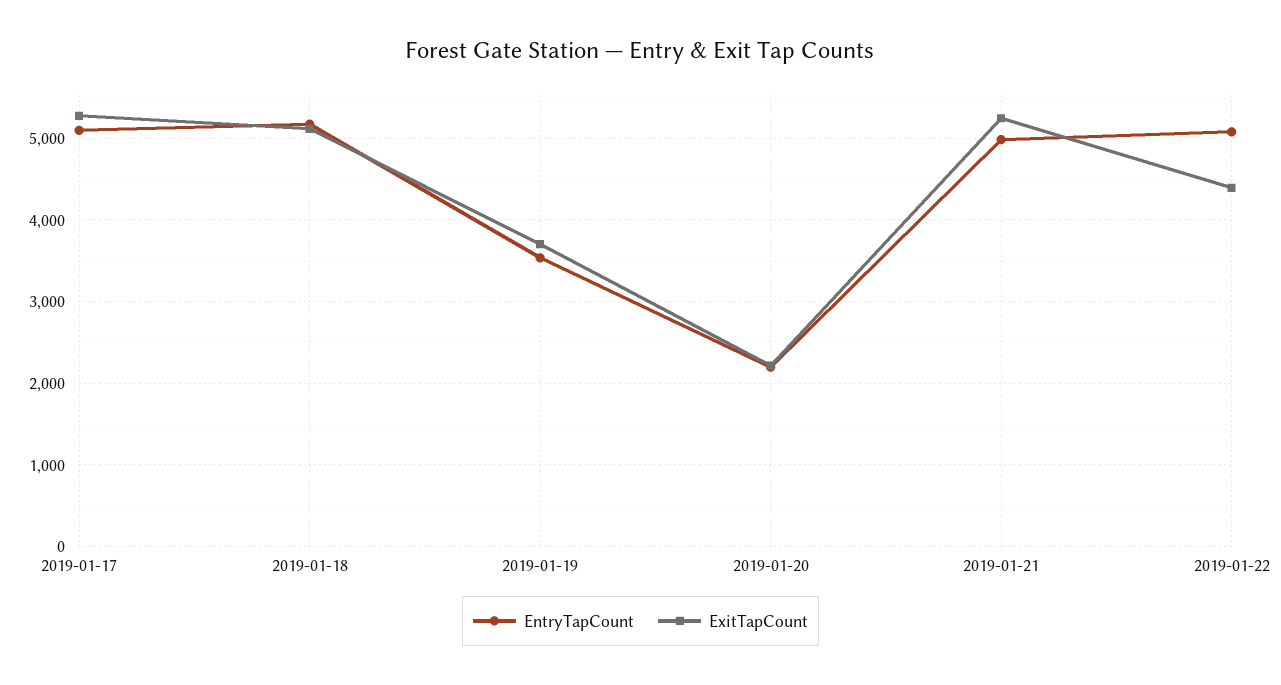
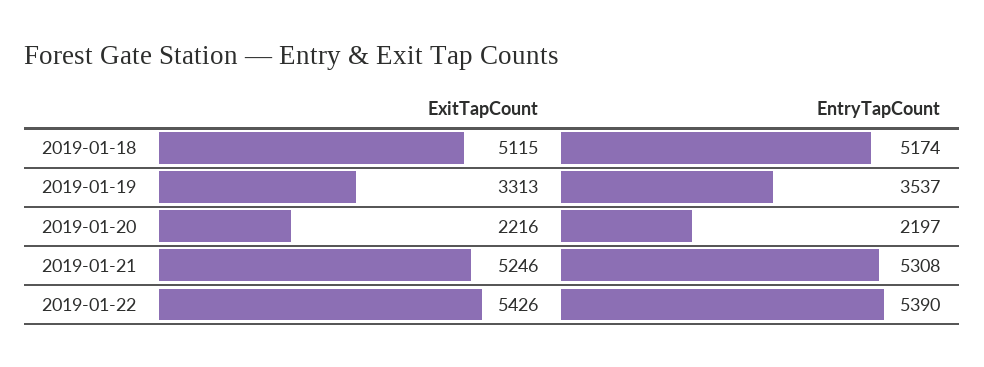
  {
    "EntryTapCount": {
-     "2019-01-17": 5100,
      "2019-01-18": 5174,
      "2019-01-19": 3537,
      "2019-01-20": 2197,
-     "2019-01-21": 5000,
+     "2019-01-21": 5308,
-     "2019-01-22": 5100
+     "2019-01-22": 5390
    },
    "ExitTapCount": {
-     "2019-01-17": 5300,
      "2019-01-18": 5115,
-     "2019-01-19": 3700,
+     "2019-01-19": 3313,
      "2019-01-20": 2216,
      "2019-01-21": 5246,
-     "2019-01-22": 4400
+     "2019-01-22": 5426
    }
  }

